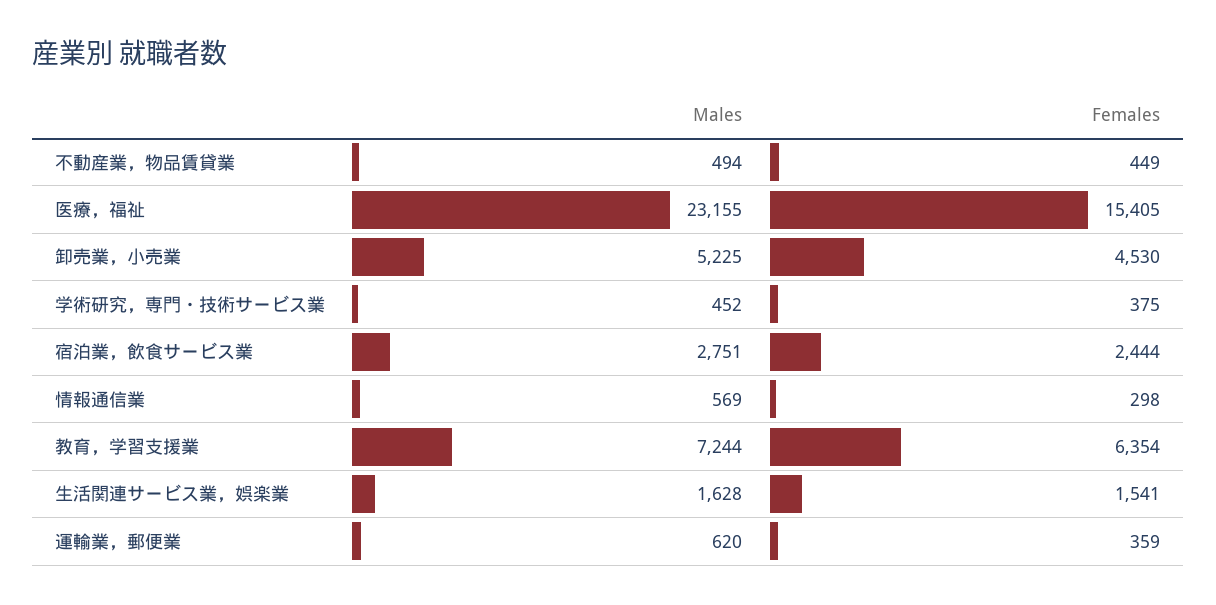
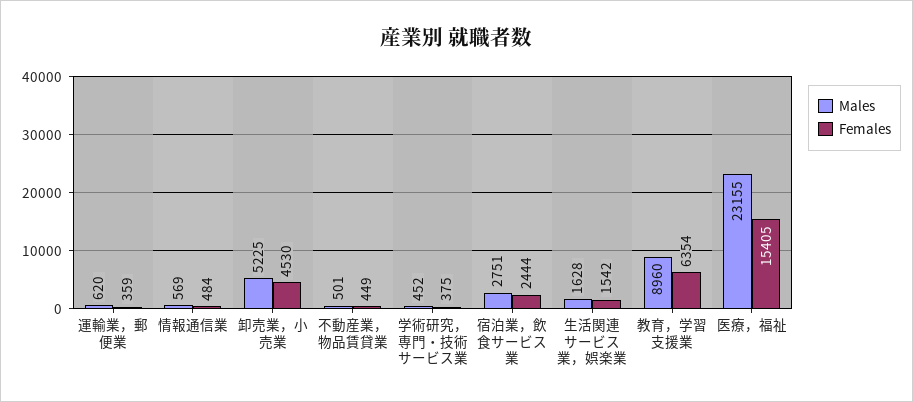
  {
    "Males": {
-     "不動産業，物品賃貸業": 494,
+     "不動産業，物品賃貸業": 501,
      "医療，福祉": 23155,
      "卸売業，小売業": 5225,
      "学術研究，専門・技術サービス業": 452,
      "宿泊業，飲食サービス業": 2751,
      "情報通信業": 569,
-     "教育，学習支援業": 7244,
+     "教育，学習支援業": 8960,
      "生活関連サービス業，娯楽業": 1628,
      "運輸業，郵便業": 620
    },
    "Females": {
      "不動産業，物品賃貸業": 449,
      "医療，福祉": 15405,
      "卸売業，小売業": 4530,
      "学術研究，専門・技術サービス業": 375,
      "宿泊業，飲食サービス業": 2444,
-     "情報通信業": 298,
+     "情報通信業": 484,
      "教育，学習支援業": 6354,
-     "生活関連サービス業，娯楽業": 1541,
+     "生活関連サービス業，娯楽業": 1542,
      "運輸業，郵便業": 359
    }
  }

